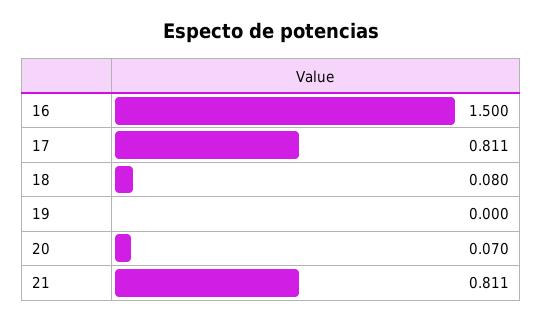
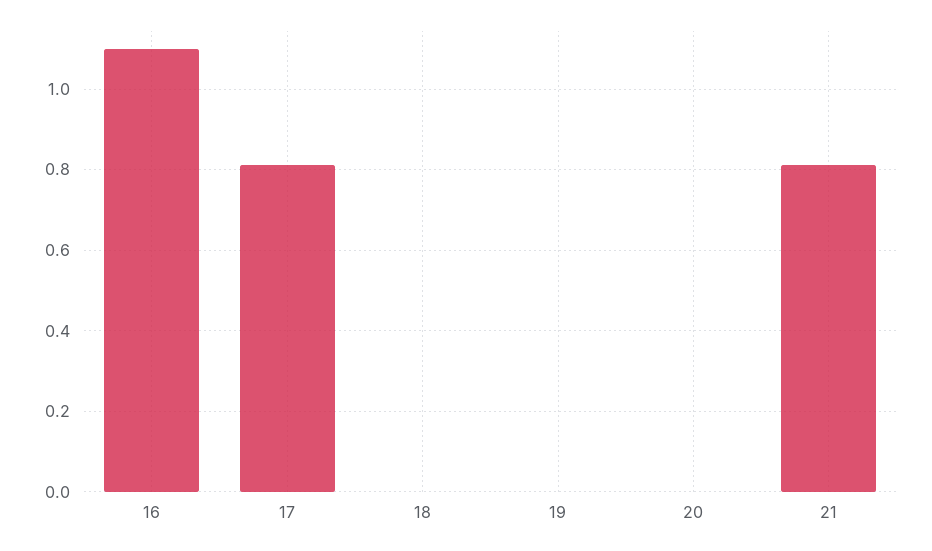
  {
-   "16": 1.5,
+   "16": 1.1,
    "17": 0.811,
-   "18": 0.08,
+   "18": 0,
    "19": 0,
-   "20": 0.07,
+   "20": 0,
    "21": 0.811
  }

